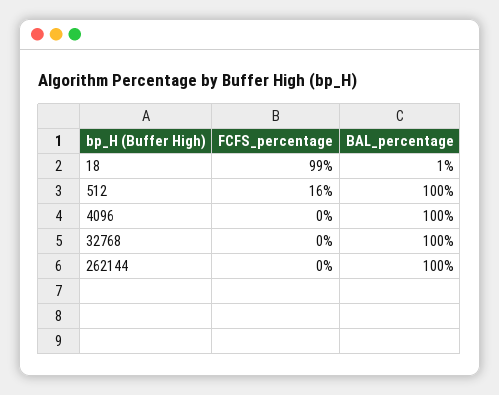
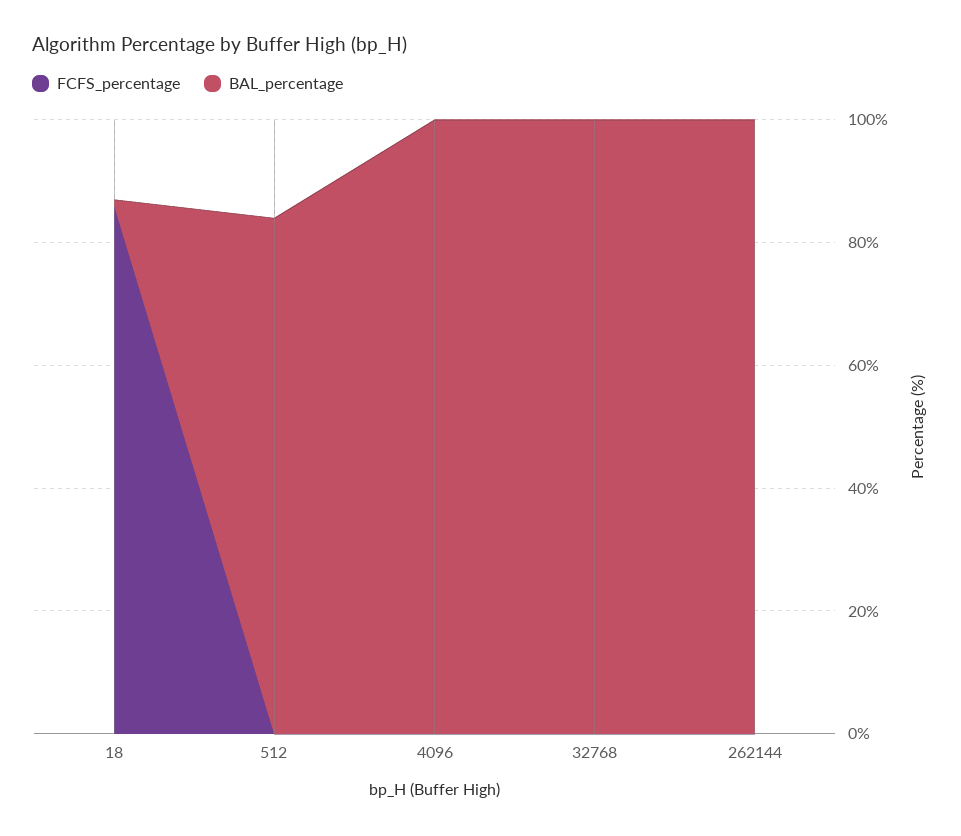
  {
    "FCFS_percentage": {
-     "18": 99,
+     "18": 85,
-     "512": 16,
+     "512": 0,
      "4096": 0,
      "32768": 0,
      "262144": 0
    },
    "BAL_percentage": {
      "18": 1,
-     "512": 100,
+     "512": 85,
      "4096": 100,
      "32768": 100,
      "262144": 100
    }
  }

